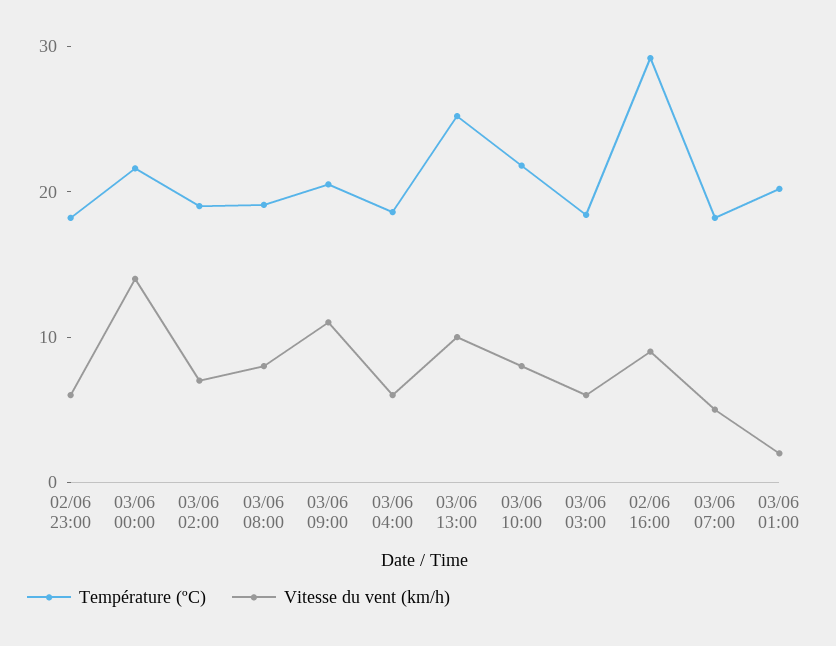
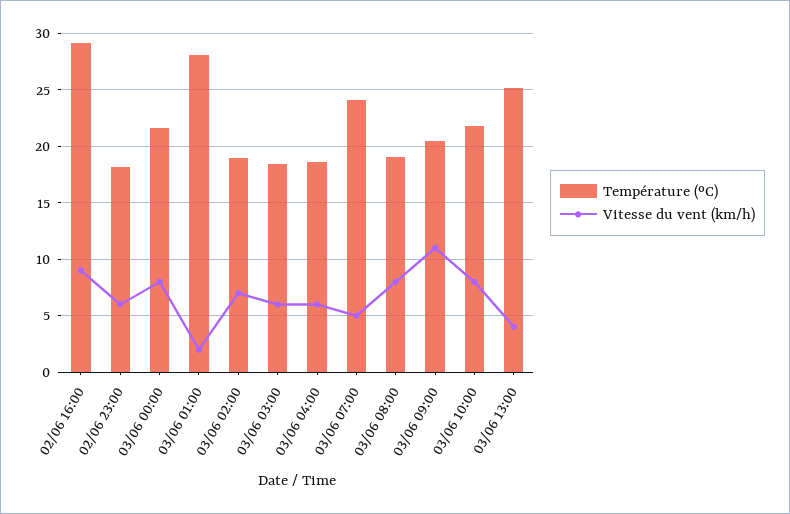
  {
    "Température (ºC)": {
      "02/06 23:00": 18,
      "03/06 00:00": 22,
      "03/06 02:00": 19,
      "03/06 08:00": 19,
      "03/06 09:00": 21,
      "03/06 04:00": 19,
      "03/06 13:00": 25,
      "03/06 10:00": 22,
      "03/06 03:00": 18,
      "02/06 16:00": 29,
-     "03/06 07:00": 18,
+     "03/06 07:00": 24,
-     "03/06 01:00": 20
+     "03/06 01:00": 28
    },
    "Vitesse du vent (km/h)": {
      "02/06 23:00": 6,
-     "03/06 00:00": 14,
+     "03/06 00:00": 8,
      "03/06 02:00": 7,
      "03/06 08:00": 8,
      "03/06 09:00": 11,
      "03/06 04:00": 6,
-     "03/06 13:00": 10,
+     "03/06 13:00": 4,
      "03/06 10:00": 8,
      "03/06 03:00": 6,
      "02/06 16:00": 9,
      "03/06 07:00": 5,
      "03/06 01:00": 2
    }
  }

